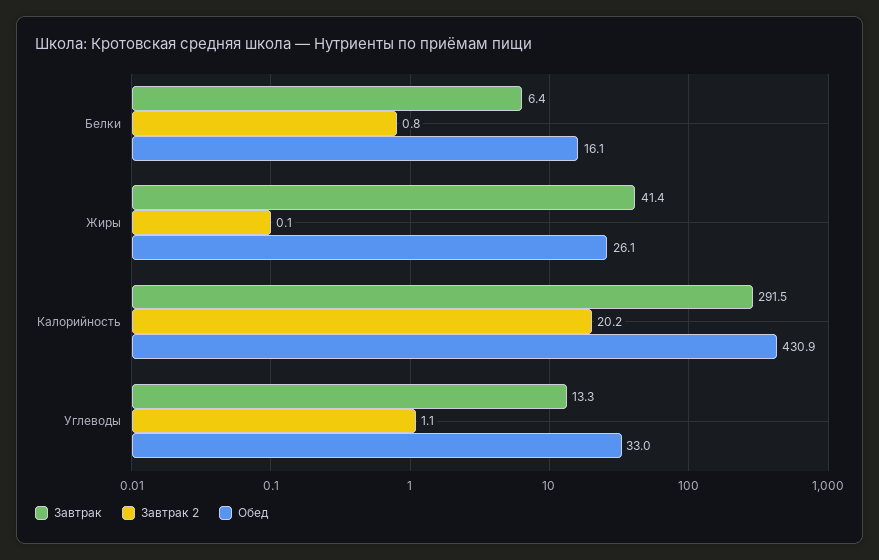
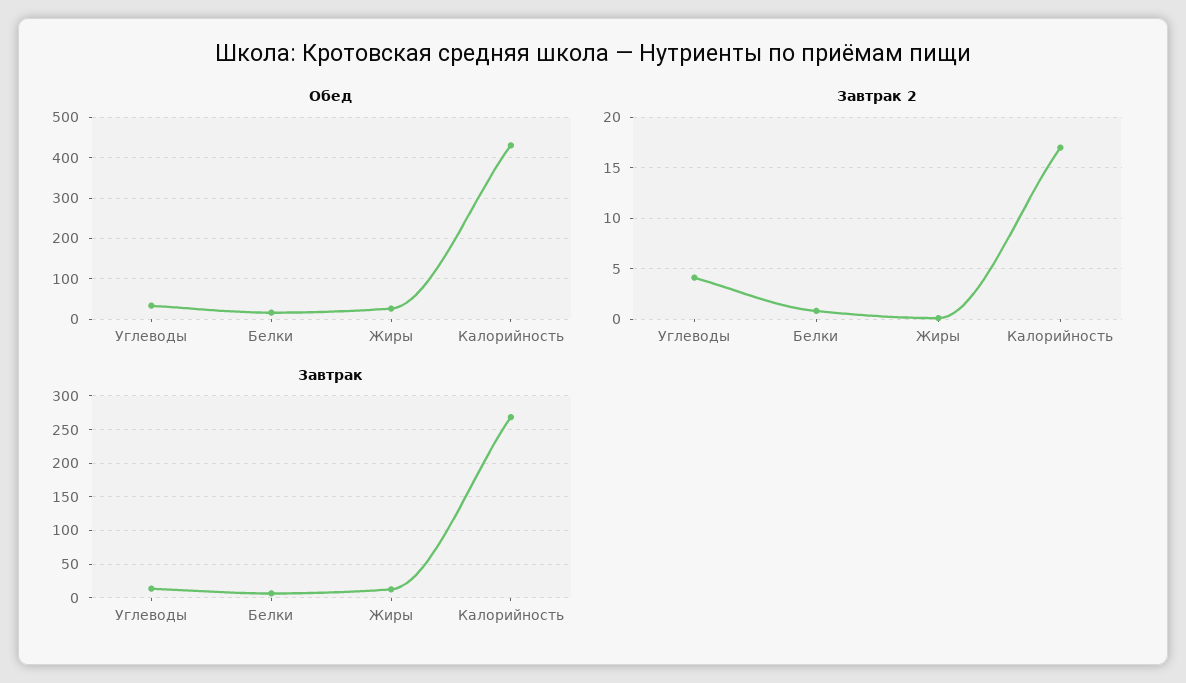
  {
    "Завтрак": {
      "Белки": 6.4,
-     "Жиры": 41.4,
+     "Жиры": 10,
-     "Калорийность": 291.5,
+     "Калорийность": 270,
      "Углеводы": 13.3
    },
    "Завтрак 2": {
      "Белки": 0.8,
      "Жиры": 0.1,
-     "Калорийность": 20.2,
+     "Калорийность": 17,
-     "Углеводы": 1.1
+     "Углеводы": 4
    },
    "Обед": {
      "Белки": 16.1,
      "Жиры": 26.1,
      "Калорийность": 430.9,
      "Углеводы": 33
    }
  }

